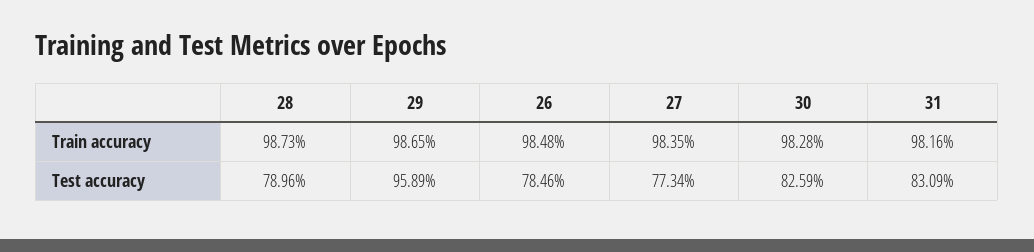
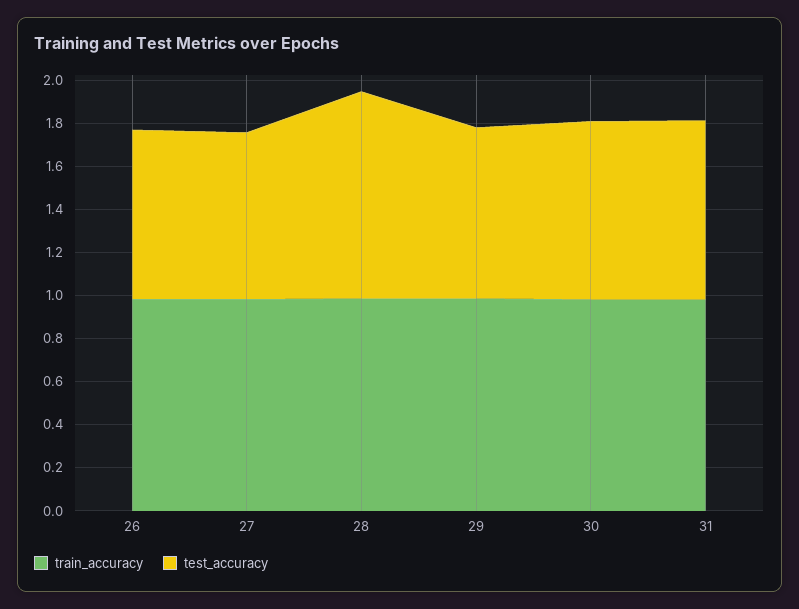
  {
    "Train accuracy": {
      "28": 0.9873,
      "29": 0.9865,
      "26": 0.9848,
      "27": 0.9835,
      "30": 0.9828,
      "31": 0.9816
    },
    "Test accuracy": {
-     "28": 0.7896,
+     "28": 0.95,
-     "29": 0.9589,
+     "29": 0.8,
      "26": 0.7846,
      "27": 0.7734,
      "30": 0.8259,
      "31": 0.8309
    }
  }

